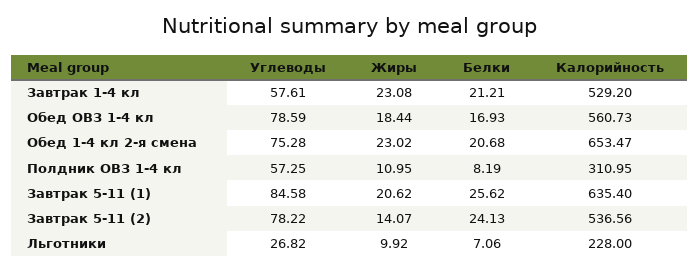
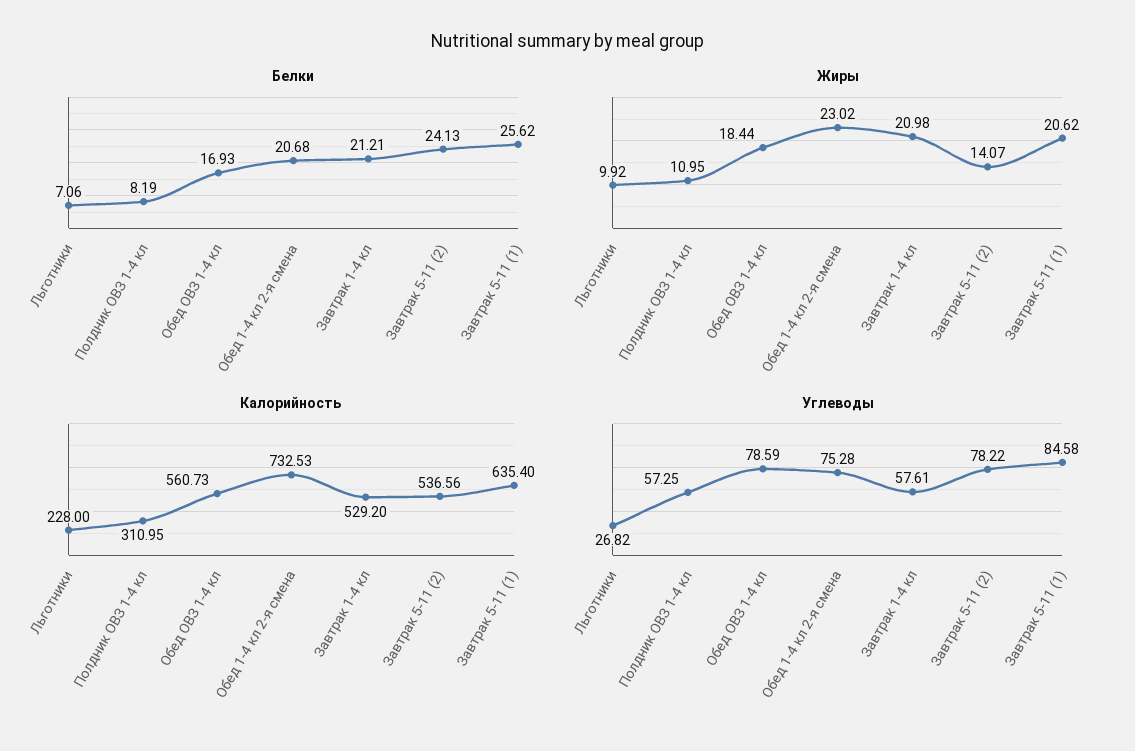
  {
    "Углеводы": {
      "Завтрак 1-4 кл": 57.61,
      "Обед ОВЗ 1-4 кл": 78.59,
      "Обед 1-4 кл 2-я смена": 75.28,
      "Полдник ОВЗ 1-4 кл": 57.25,
      "Завтрак 5-11 (1)": 84.58,
      "Завтрак 5-11 (2)": 78.22,
      "Льготники": 26.82
    },
    "Жиры": {
-     "Завтрак 1-4 кл": 23.08,
+     "Завтрак 1-4 кл": 20.98,
      "Обед ОВЗ 1-4 кл": 18.44,
      "Обед 1-4 кл 2-я смена": 23.02,
      "Полдник ОВЗ 1-4 кл": 10.95,
      "Завтрак 5-11 (1)": 20.62,
      "Завтрак 5-11 (2)": 14.07,
      "Льготники": 9.92
    },
    "Белки": {
      "Завтрак 1-4 кл": 21.21,
      "Обед ОВЗ 1-4 кл": 16.93,
      "Обед 1-4 кл 2-я смена": 20.68,
      "Полдник ОВЗ 1-4 кл": 8.19,
      "Завтрак 5-11 (1)": 25.62,
      "Завтрак 5-11 (2)": 24.13,
      "Льготники": 7.06
    },
    "Калорийность": {
      "Завтрак 1-4 кл": 529.2,
      "Обед ОВЗ 1-4 кл": 560.73,
-     "Обед 1-4 кл 2-я смена": 653.47,
+     "Обед 1-4 кл 2-я смена": 732.53,
      "Полдник ОВЗ 1-4 кл": 310.95,
      "Завтрак 5-11 (1)": 635.4,
      "Завтрак 5-11 (2)": 536.56,
      "Льготники": 228
    }
  }

